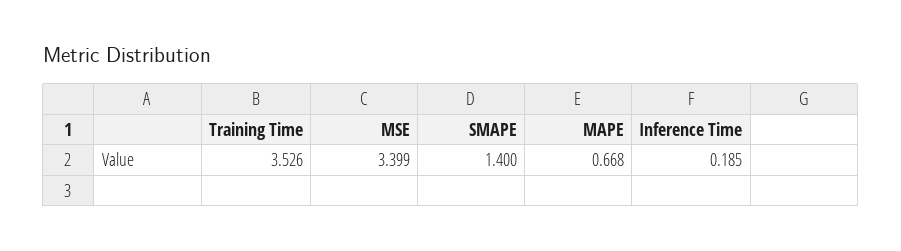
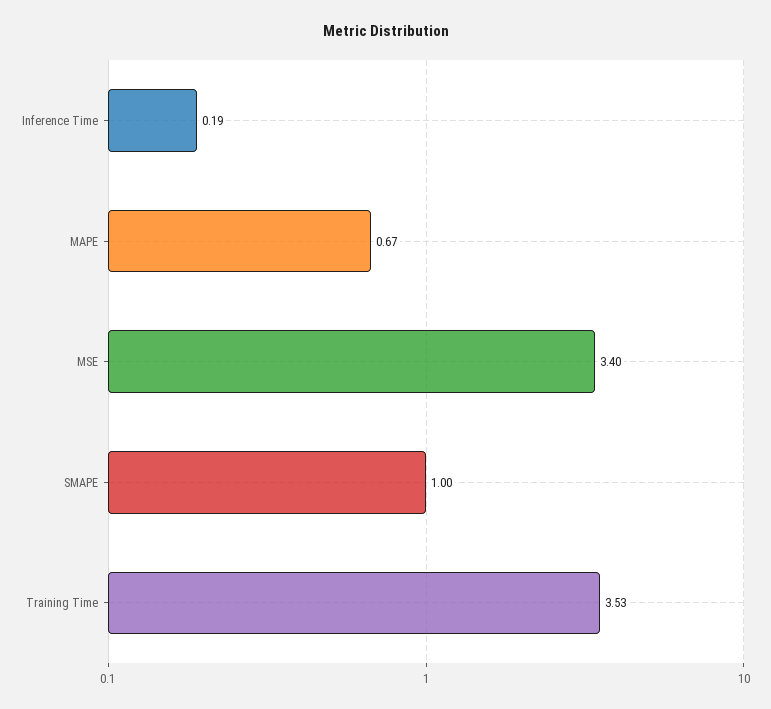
  {
    "Training Time": 3.526,
    "MSE": 3.399,
-   "SMAPE": 1.4,
+   "SMAPE": 1,
    "MAPE": 0.668,
    "Inference Time": 0.185
  }

